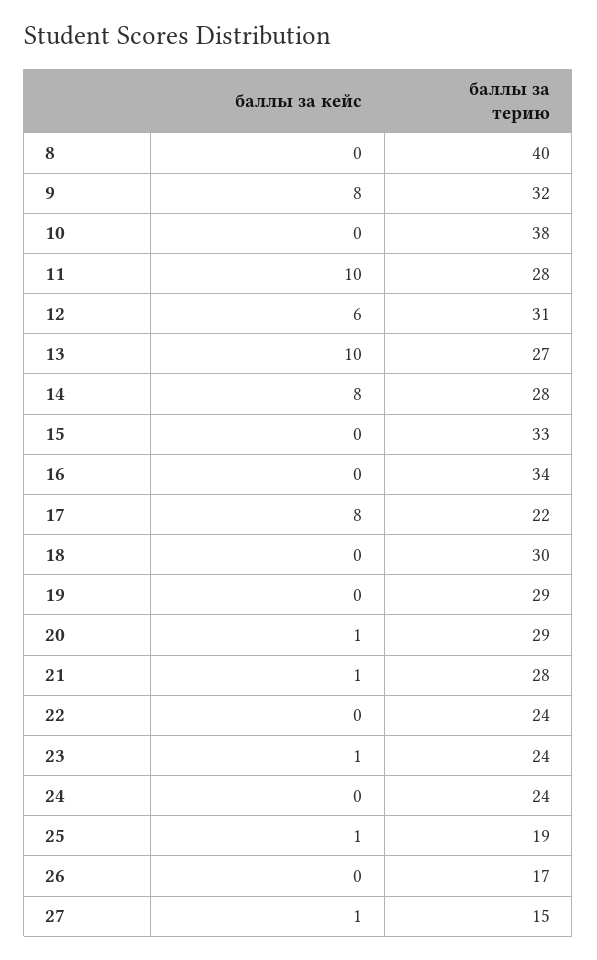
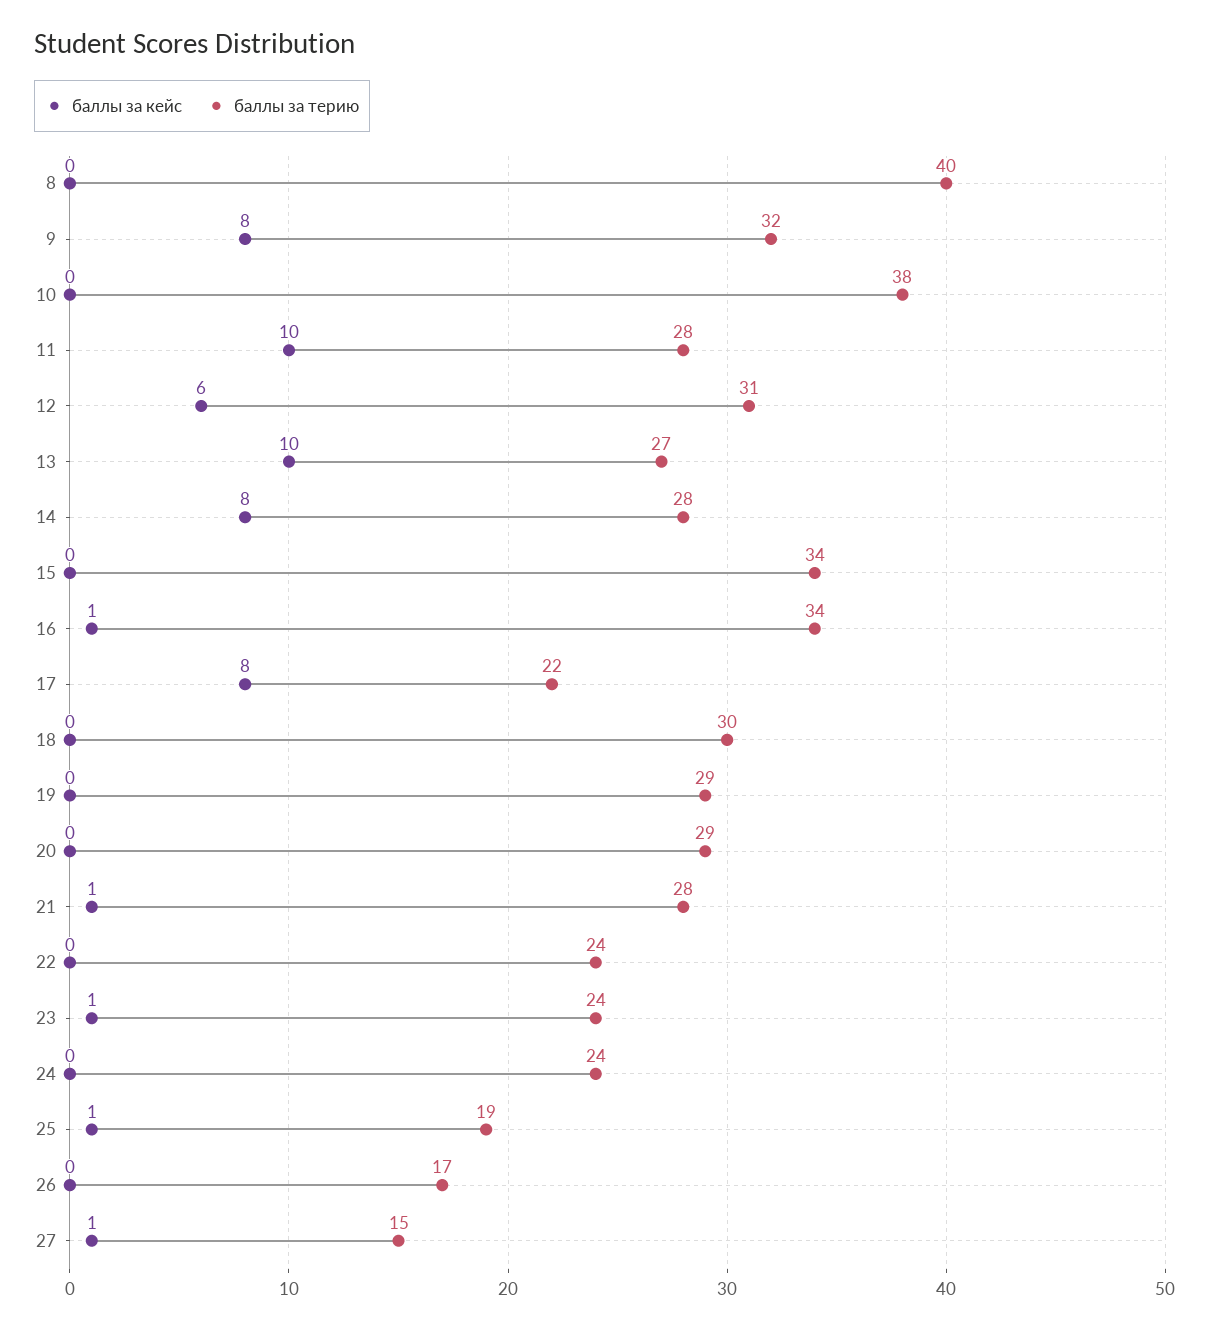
  {
    "баллы за кейс": {
      "8": 0,
      "9": 8,
      "10": 0,
      "11": 10,
      "12": 6,
      "13": 10,
      "14": 8,
      "15": 0,
-     "16": 0,
+     "16": 1,
      "17": 8,
      "18": 0,
      "19": 0,
-     "20": 1,
+     "20": 0,
      "21": 1,
      "22": 0,
      "23": 1,
      "24": 0,
      "25": 1,
      "26": 0,
      "27": 1
    },
    "баллы за терию": {
      "8": 40,
      "9": 32,
      "10": 38,
      "11": 28,
      "12": 31,
      "13": 27,
      "14": 28,
-     "15": 33,
+     "15": 34,
      "16": 34,
      "17": 22,
      "18": 30,
      "19": 29,
      "20": 29,
      "21": 28,
      "22": 24,
      "23": 24,
      "24": 24,
      "25": 19,
      "26": 17,
      "27": 15
    }
  }

